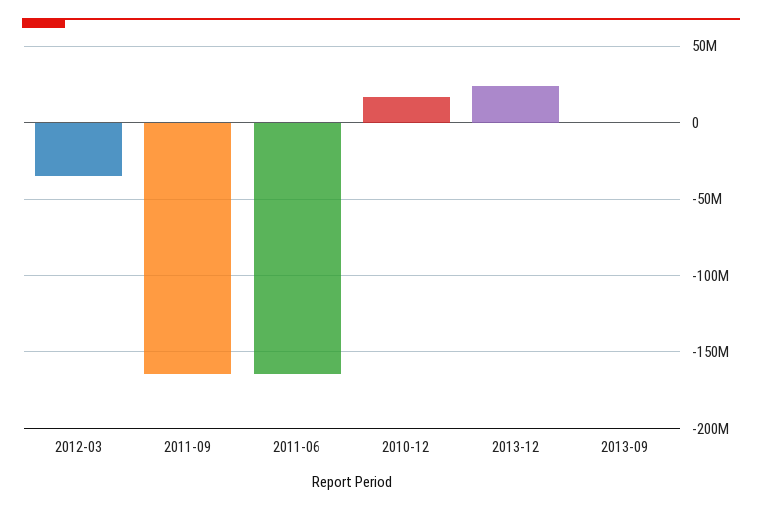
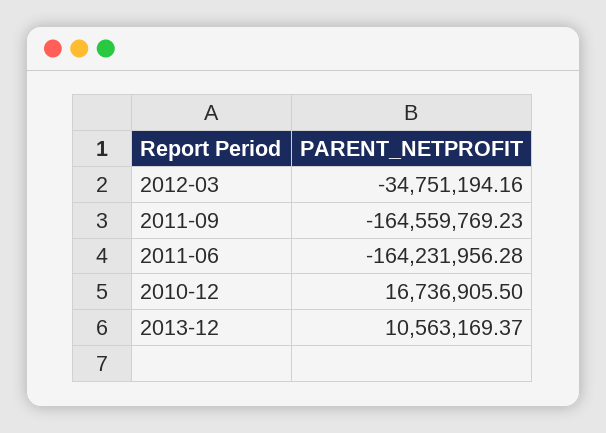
  {
    "2012-03": -34751194.16,
    "2011-09": -164559769.23,
    "2011-06": -164231956.28,
    "2010-12": 16736905.5,
-   "2013-12": 25000000,
+   "2013-12": 10563169.37
-   "2013-09": 0
  }

